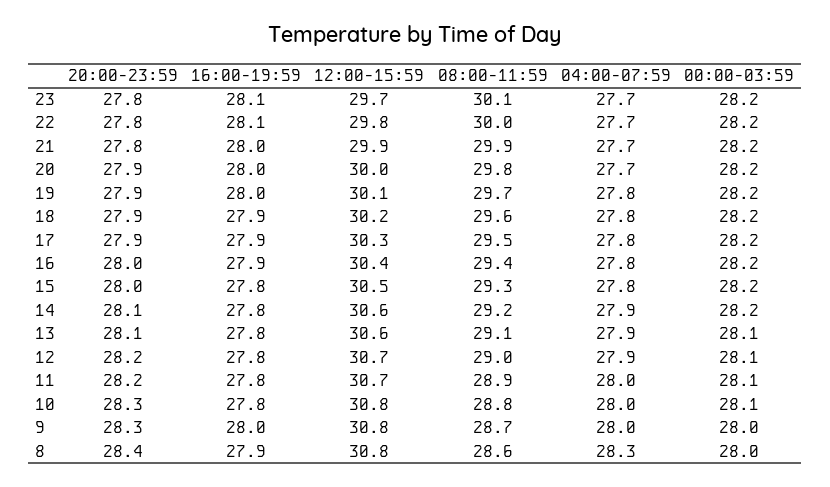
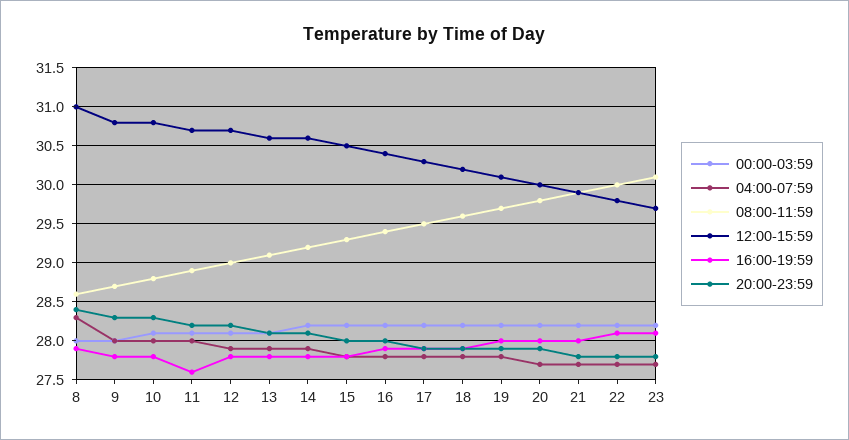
  {
    "20:00-23:59": {
      "23": 27.8,
      "22": 27.8,
      "21": 27.8,
      "20": 27.9,
      "19": 27.9,
      "18": 27.9,
      "17": 27.9,
      "16": 28,
      "15": 28,
      "14": 28.1,
      "13": 28.1,
      "12": 28.2,
      "11": 28.2,
      "10": 28.3,
      "9": 28.3,
      "8": 28.4
    },
    "16:00-19:59": {
      "23": 28.1,
      "22": 28.1,
      "21": 28,
      "20": 28,
      "19": 28,
      "18": 27.9,
      "17": 27.9,
      "16": 27.9,
      "15": 27.8,
      "14": 27.8,
      "13": 27.8,
      "12": 27.8,
-     "11": 27.8,
+     "11": 27.6,
      "10": 27.8,
-     "9": 28,
+     "9": 27.8,
      "8": 27.9
    },
    "12:00-15:59": {
      "23": 29.7,
      "22": 29.8,
      "21": 29.9,
      "20": 30,
      "19": 30.1,
      "18": 30.2,
      "17": 30.3,
      "16": 30.4,
      "15": 30.5,
      "14": 30.6,
      "13": 30.6,
      "12": 30.7,
      "11": 30.7,
      "10": 30.8,
      "9": 30.8,
-     "8": 30.8
+     "8": 31
    },
    "08:00-11:59": {
      "23": 30.1,
      "22": 30,
      "21": 29.9,
      "20": 29.8,
      "19": 29.7,
      "18": 29.6,
      "17": 29.5,
      "16": 29.4,
      "15": 29.3,
      "14": 29.2,
      "13": 29.1,
      "12": 29,
      "11": 28.9,
      "10": 28.8,
      "9": 28.7,
      "8": 28.6
    },
    "04:00-07:59": {
      "23": 27.7,
      "22": 27.7,
      "21": 27.7,
      "20": 27.7,
      "19": 27.8,
      "18": 27.8,
      "17": 27.8,
      "16": 27.8,
      "15": 27.8,
      "14": 27.9,
      "13": 27.9,
      "12": 27.9,
      "11": 28,
      "10": 28,
      "9": 28,
      "8": 28.3
    },
    "00:00-03:59": {
      "23": 28.2,
      "22": 28.2,
      "21": 28.2,
      "20": 28.2,
      "19": 28.2,
      "18": 28.2,
      "17": 28.2,
      "16": 28.2,
      "15": 28.2,
      "14": 28.2,
      "13": 28.1,
      "12": 28.1,
      "11": 28.1,
      "10": 28.1,
      "9": 28,
      "8": 28
    }
  }

